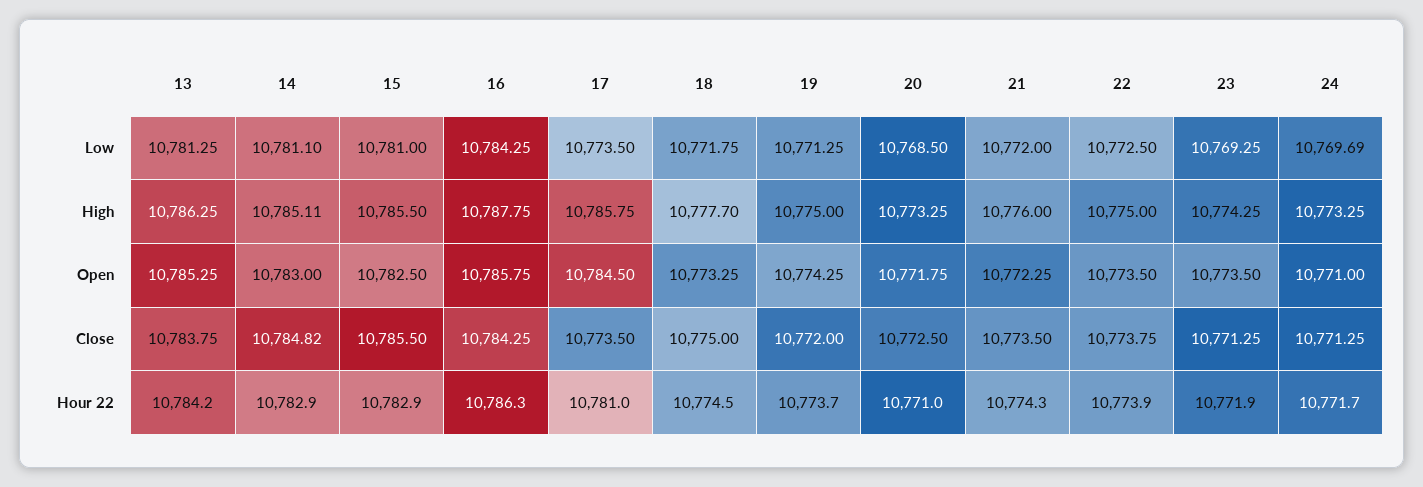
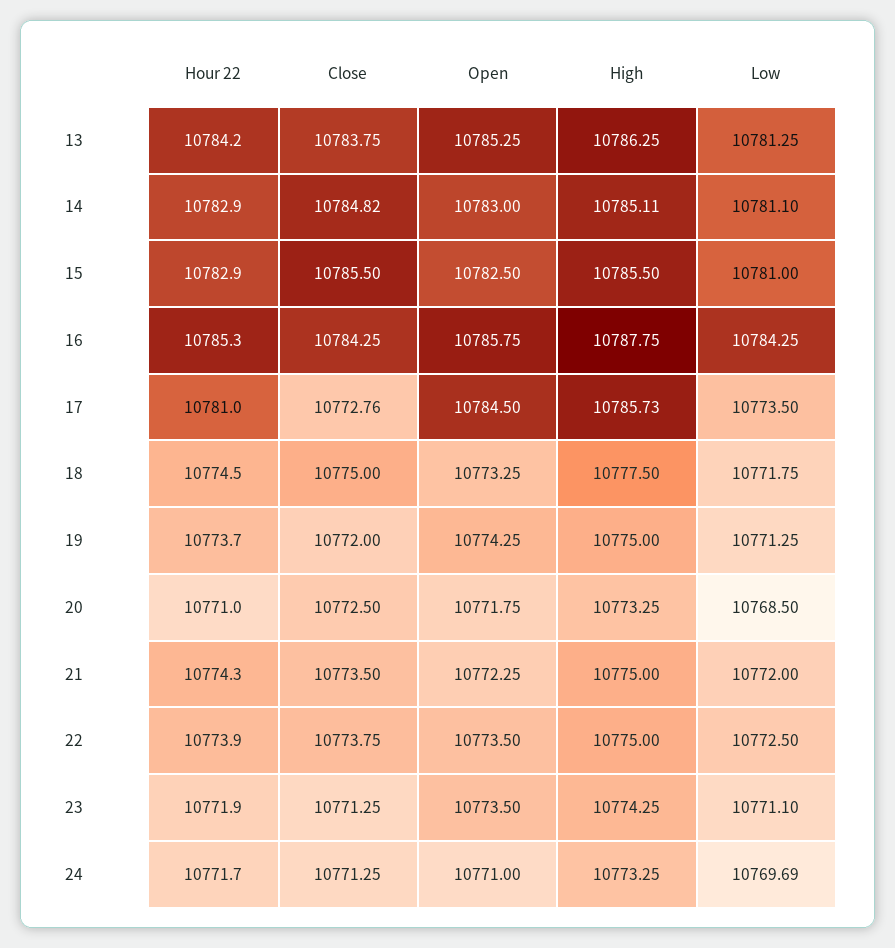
  {
    "13": {
      "Low": 10781.25,
      "High": 10786.25,
      "Open": 10785.25,
      "Close": 10783.75,
      "Hour 22": 10784.2
    },
    "14": {
      "Low": 10781.1,
      "High": 10785.11,
      "Open": 10783,
      "Close": 10784.82,
      "Hour 22": 10782.9
    },
    "15": {
      "Low": 10781,
      "High": 10785.5,
      "Open": 10782.5,
      "Close": 10785.5,
      "Hour 22": 10782.9
    },
    "16": {
      "Low": 10784.25,
      "High": 10787.75,
      "Open": 10785.75,
      "Close": 10784.25,
-     "Hour 22": 10786.3
+     "Hour 22": 10785.3
    },
    "17": {
      "Low": 10773.5,
-     "High": 10785.75,
+     "High": 10785.73,
      "Open": 10784.5,
-     "Close": 10773.5,
+     "Close": 10772.76,
      "Hour 22": 10781
    },
    "18": {
      "Low": 10771.75,
-     "High": 10777.7,
+     "High": 10777.5,
      "Open": 10773.25,
      "Close": 10775,
      "Hour 22": 10774.5
    },
    "19": {
      "Low": 10771.25,
      "High": 10775,
      "Open": 10774.25,
      "Close": 10772,
      "Hour 22": 10773.7
    },
    "20": {
      "Low": 10768.5,
      "High": 10773.25,
      "Open": 10771.75,
      "Close": 10772.5,
      "Hour 22": 10771
    },
    "21": {
      "Low": 10772,
-     "High": 10776,
+     "High": 10775,
      "Open": 10772.25,
      "Close": 10773.5,
      "Hour 22": 10774.3
    },
    "22": {
      "Low": 10772.5,
      "High": 10775,
      "Open": 10773.5,
      "Close": 10773.75,
      "Hour 22": 10773.9
    },
    "23": {
-     "Low": 10769.25,
+     "Low": 10771.1,
      "High": 10774.25,
      "Open": 10773.5,
      "Close": 10771.25,
      "Hour 22": 10771.9
    },
    "24": {
      "Low": 10769.69,
      "High": 10773.25,
      "Open": 10771,
      "Close": 10771.25,
      "Hour 22": 10771.7
    }
  }

